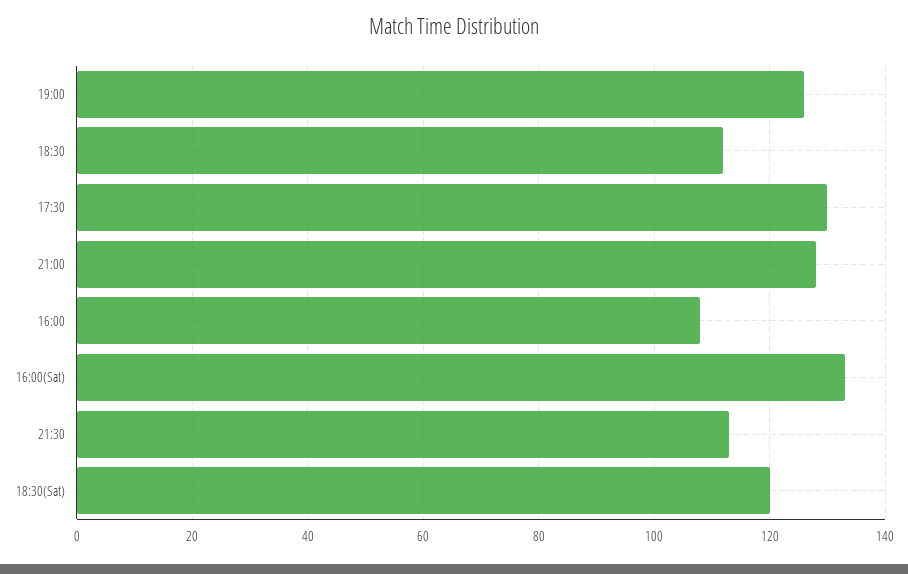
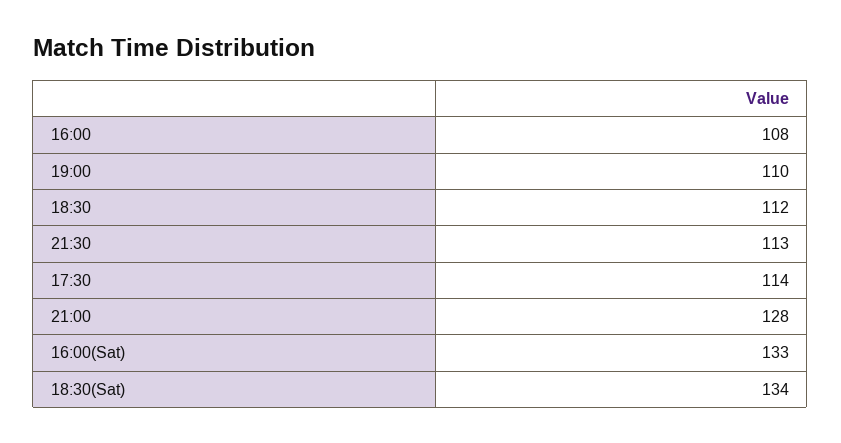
  {
-   "19:00": 125,
+   "19:00": 110,
    "18:30": 112,
-   "17:30": 130,
+   "17:30": 114,
    "21:00": 128,
    "16:00": 108,
    "16:00(Sat)": 133,
    "21:30": 113,
-   "18:30(Sat)": 120
+   "18:30(Sat)": 134
  }

